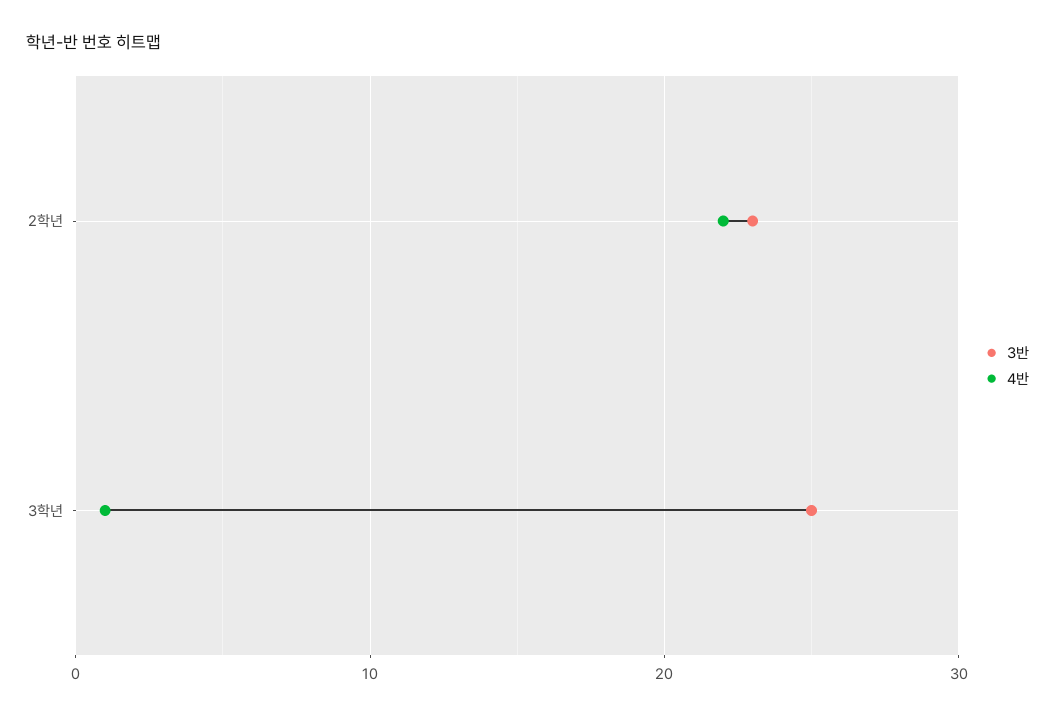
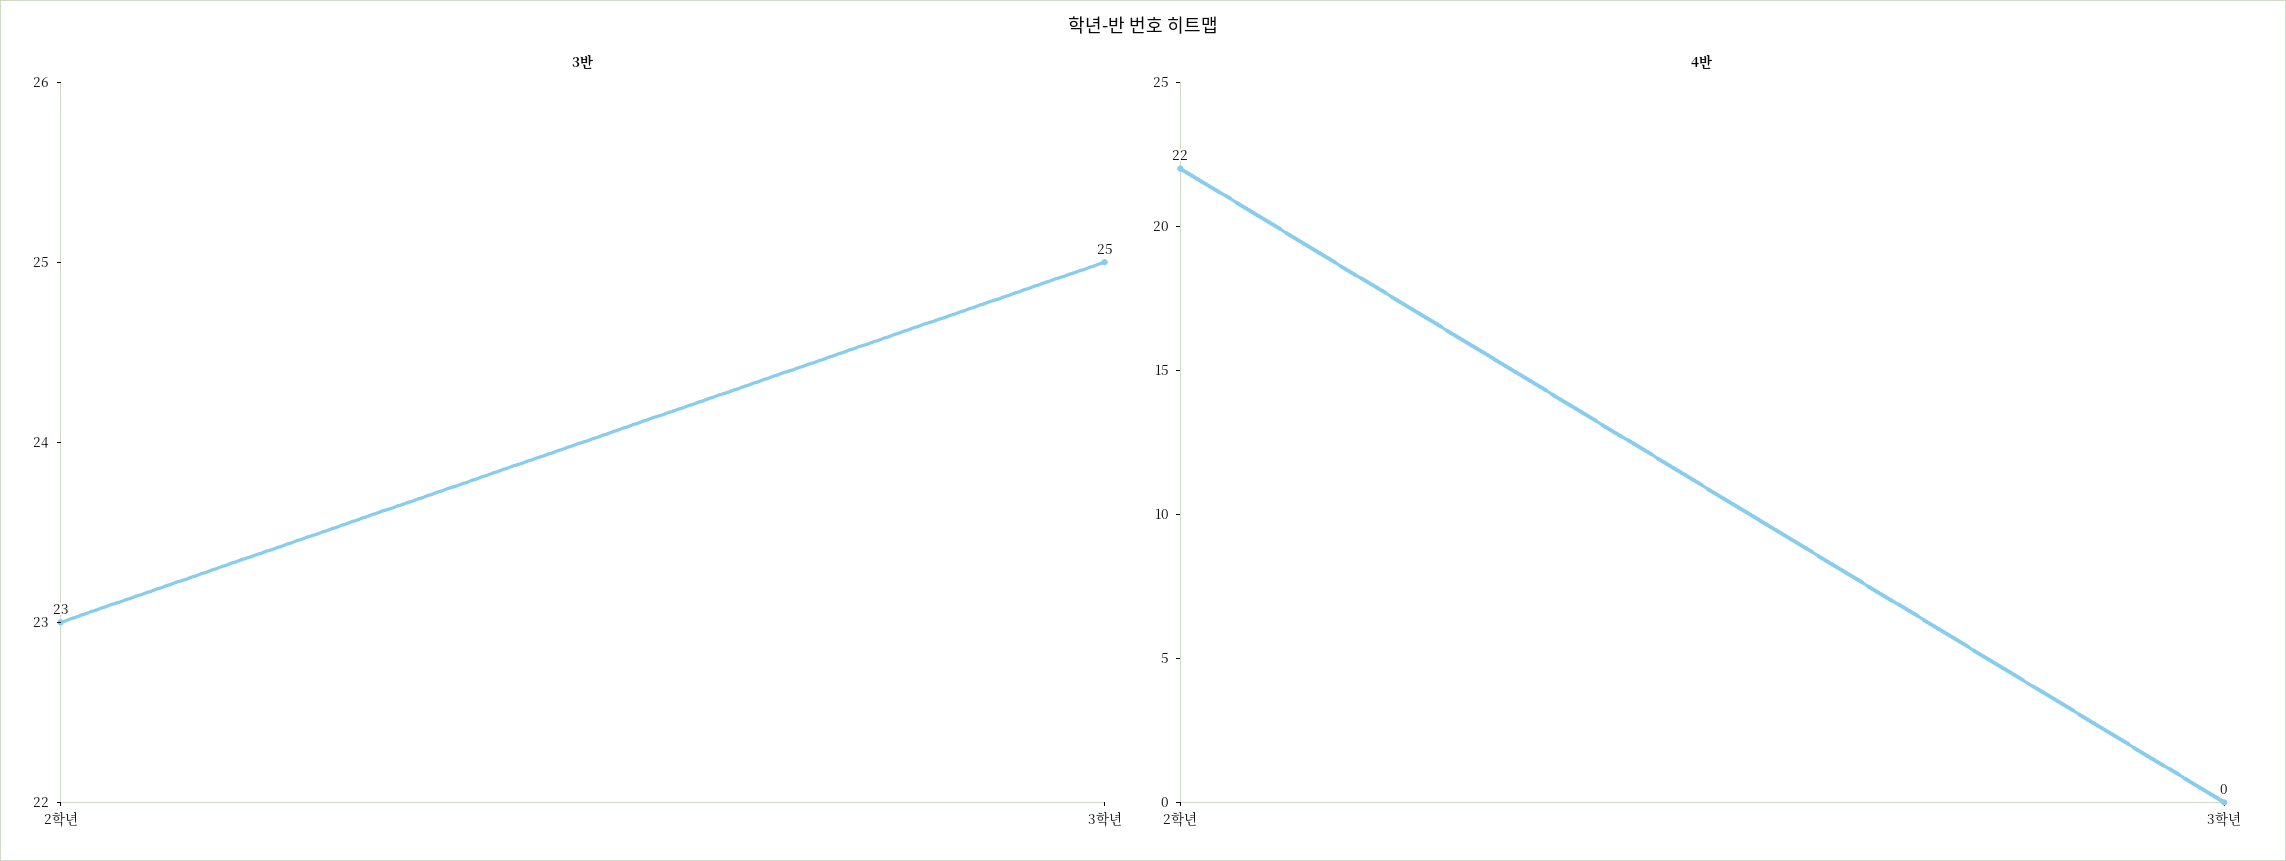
  {
    "3반": {
      "2학년": 23,
      "3학년": 25
    },
    "4반": {
      "2학년": 22,
-     "3학년": 1
+     "3학년": 0
    }
  }

